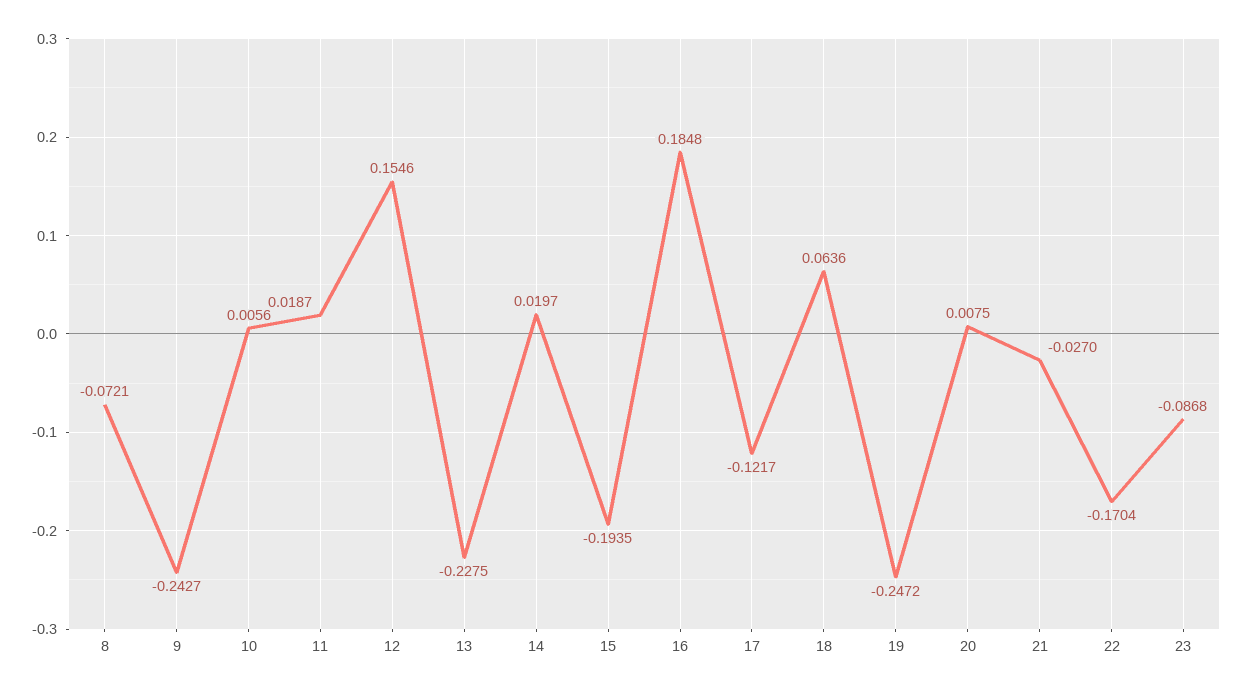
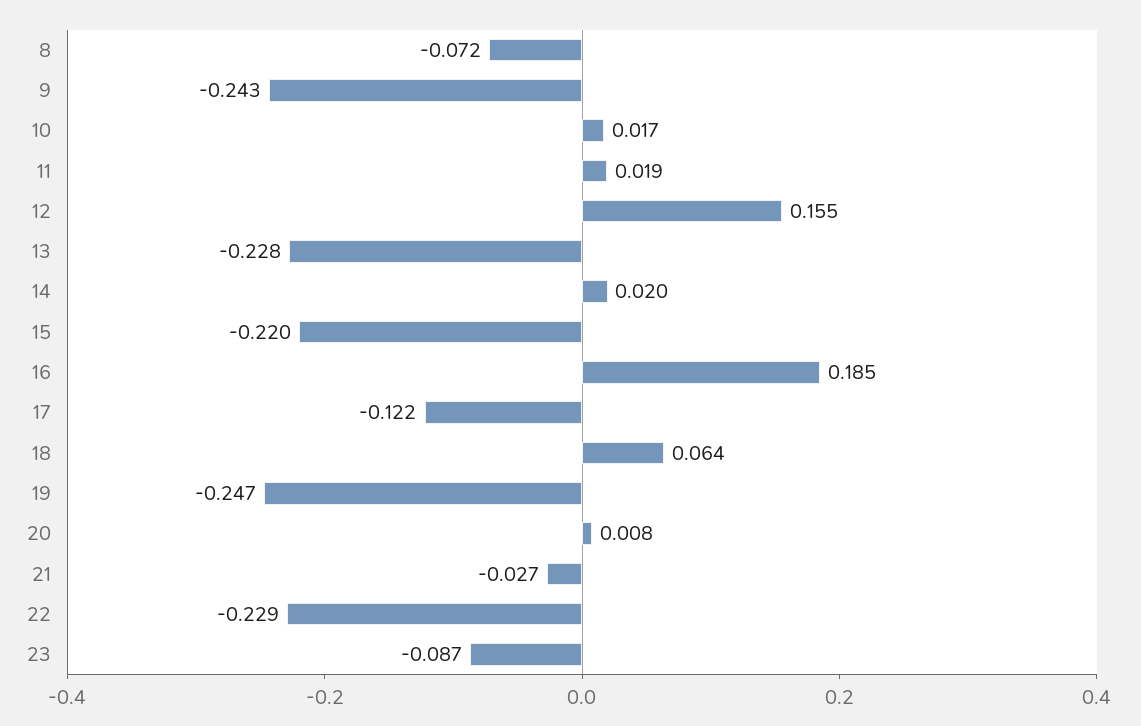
  {
    "8": -0.0721,
    "9": -0.2427,
-   "10": 0.0056,
+   "10": 0.017,
    "11": 0.0187,
    "12": 0.1546,
    "13": -0.2275,
    "14": 0.0197,
-   "15": -0.1935,
+   "15": -0.22,
    "16": 0.1848,
    "17": -0.1217,
    "18": 0.0636,
    "19": -0.2472,
    "20": 0.0075,
    "21": -0.027,
-   "22": -0.1704,
+   "22": -0.229,
    "23": -0.0868
  }

